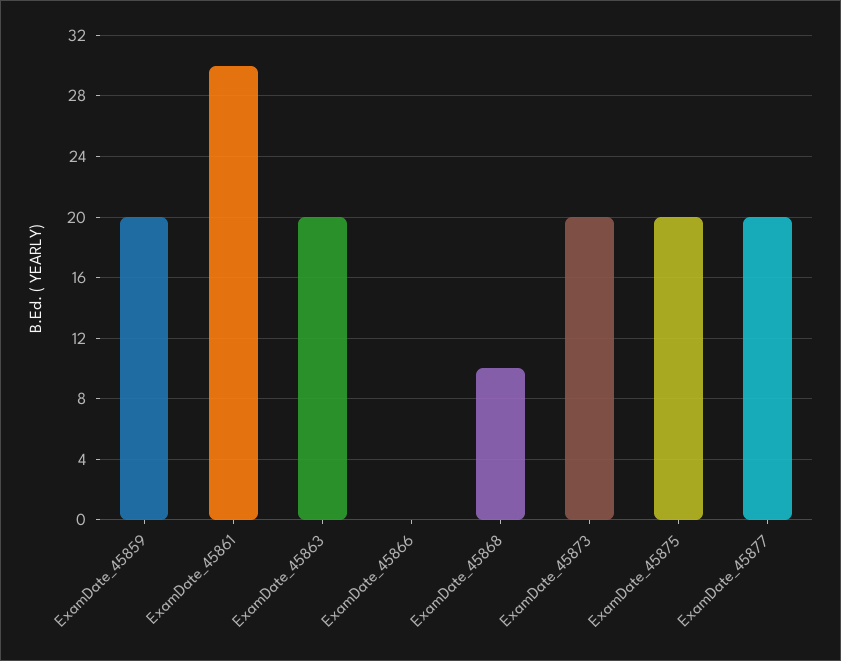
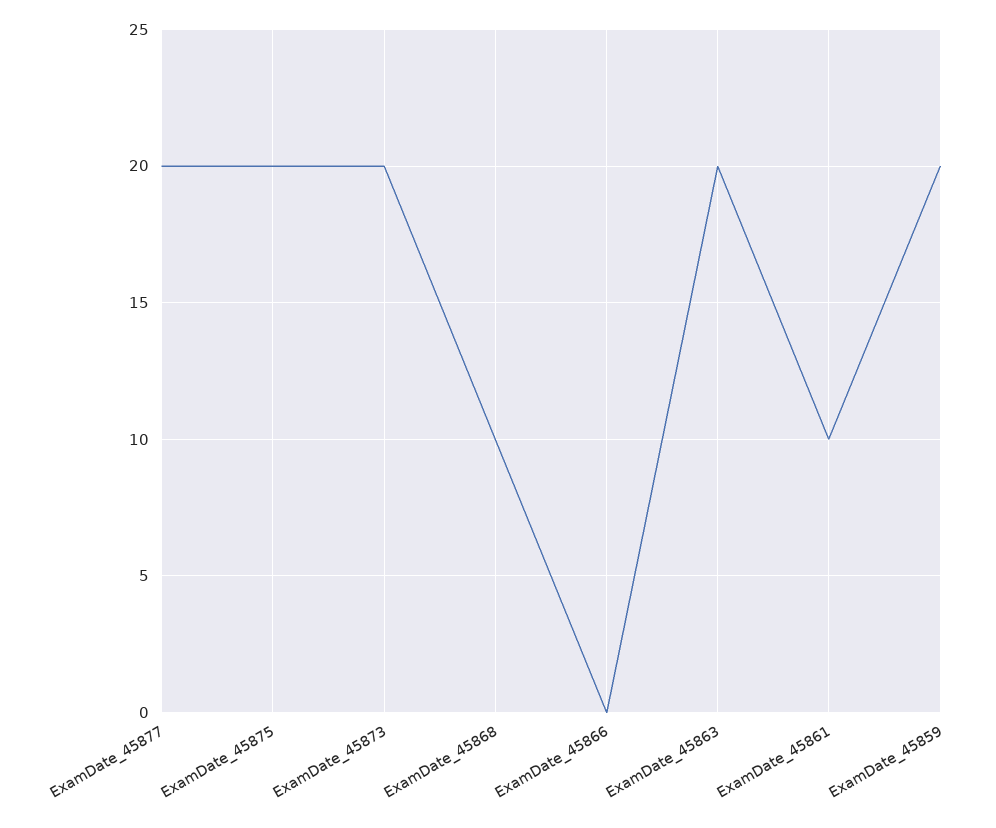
  {
    "ExamDate_45859": 20,
-   "ExamDate_45861": 30,
+   "ExamDate_45861": 10,
    "ExamDate_45863": 20,
    "ExamDate_45866": 0,
    "ExamDate_45868": 10,
    "ExamDate_45873": 20,
    "ExamDate_45875": 20,
    "ExamDate_45877": 20
  }

